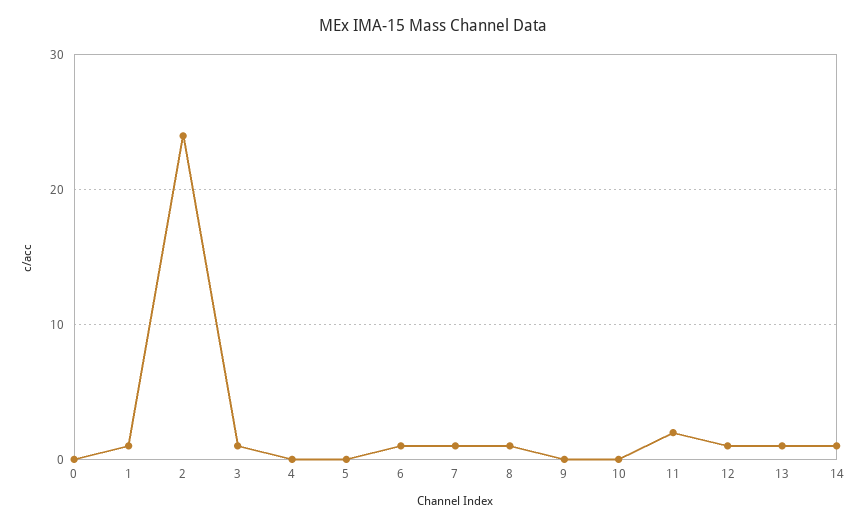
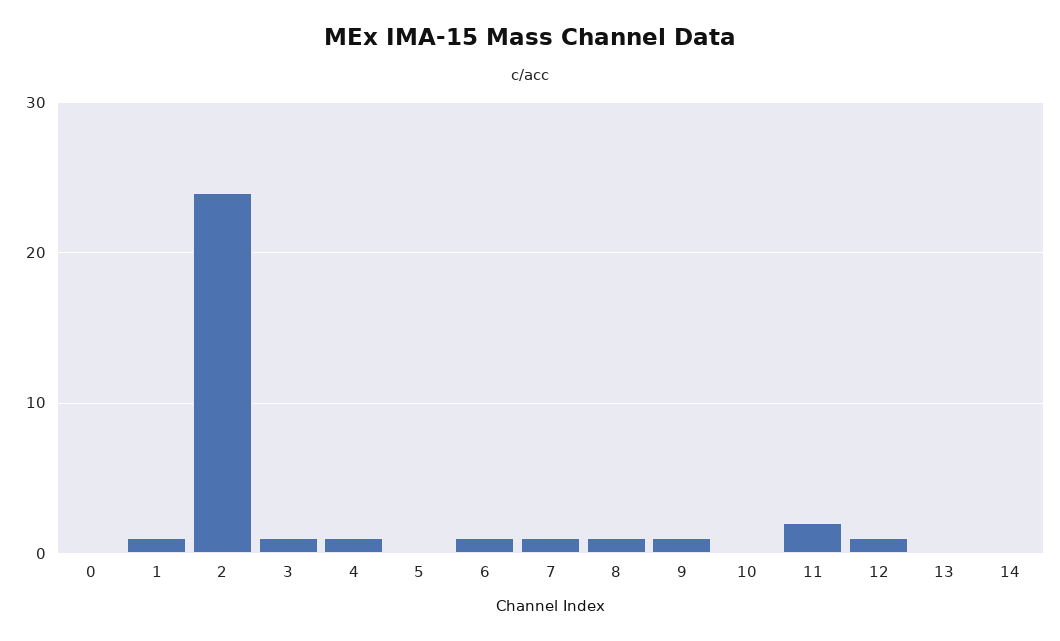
  {
    "0": 0,
    "1": 1,
    "2": 24,
    "3": 1,
-   "4": 0,
+   "4": 1,
    "5": 0,
    "6": 1,
    "7": 1,
    "8": 1,
-   "9": 0,
+   "9": 1,
    "10": 0,
    "11": 2,
    "12": 1,
-   "13": 1,
+   "13": 0,
-   "14": 1
+   "14": 0
  }

